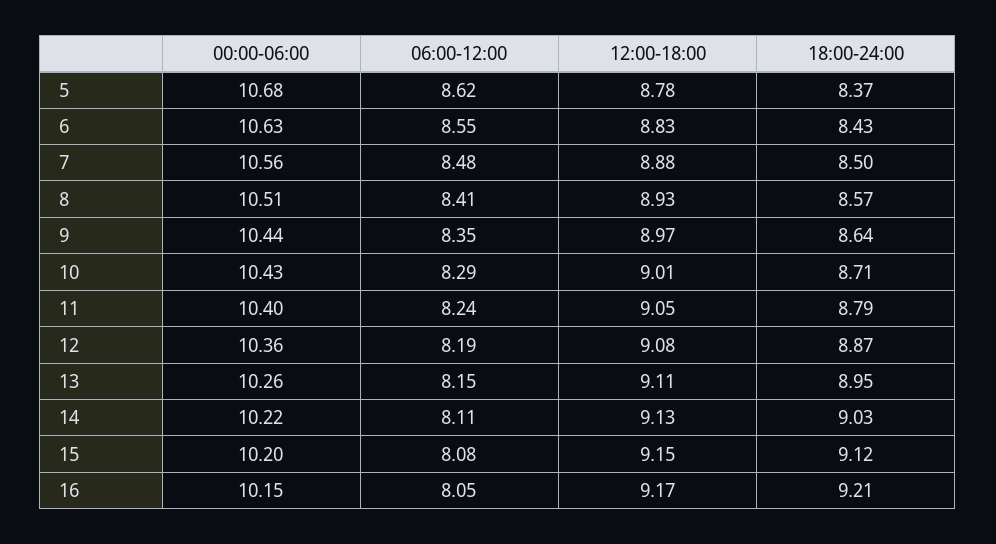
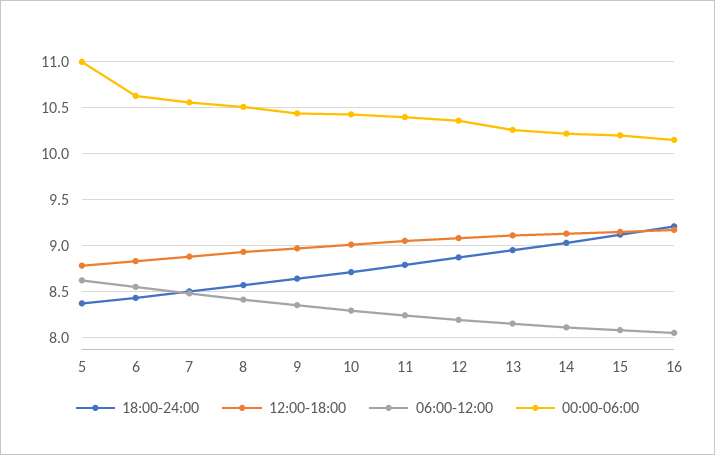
  {
    "00:00-06:00": {
-     "5": 10.68,
+     "5": 11,
      "6": 10.63,
      "7": 10.56,
      "8": 10.51,
      "9": 10.44,
      "10": 10.43,
      "11": 10.4,
      "12": 10.36,
      "13": 10.26,
      "14": 10.22,
      "15": 10.2,
      "16": 10.15
    },
    "06:00-12:00": {
      "5": 8.62,
      "6": 8.55,
      "7": 8.48,
      "8": 8.41,
      "9": 8.35,
      "10": 8.29,
      "11": 8.24,
      "12": 8.19,
      "13": 8.15,
      "14": 8.11,
      "15": 8.08,
      "16": 8.05
    },
    "12:00-18:00": {
      "5": 8.78,
      "6": 8.83,
      "7": 8.88,
      "8": 8.93,
      "9": 8.97,
      "10": 9.01,
      "11": 9.05,
      "12": 9.08,
      "13": 9.11,
      "14": 9.13,
      "15": 9.15,
      "16": 9.17
    },
    "18:00-24:00": {
      "5": 8.37,
      "6": 8.43,
      "7": 8.5,
      "8": 8.57,
      "9": 8.64,
      "10": 8.71,
      "11": 8.79,
      "12": 8.87,
      "13": 8.95,
      "14": 9.03,
      "15": 9.12,
      "16": 9.21
    }
  }

